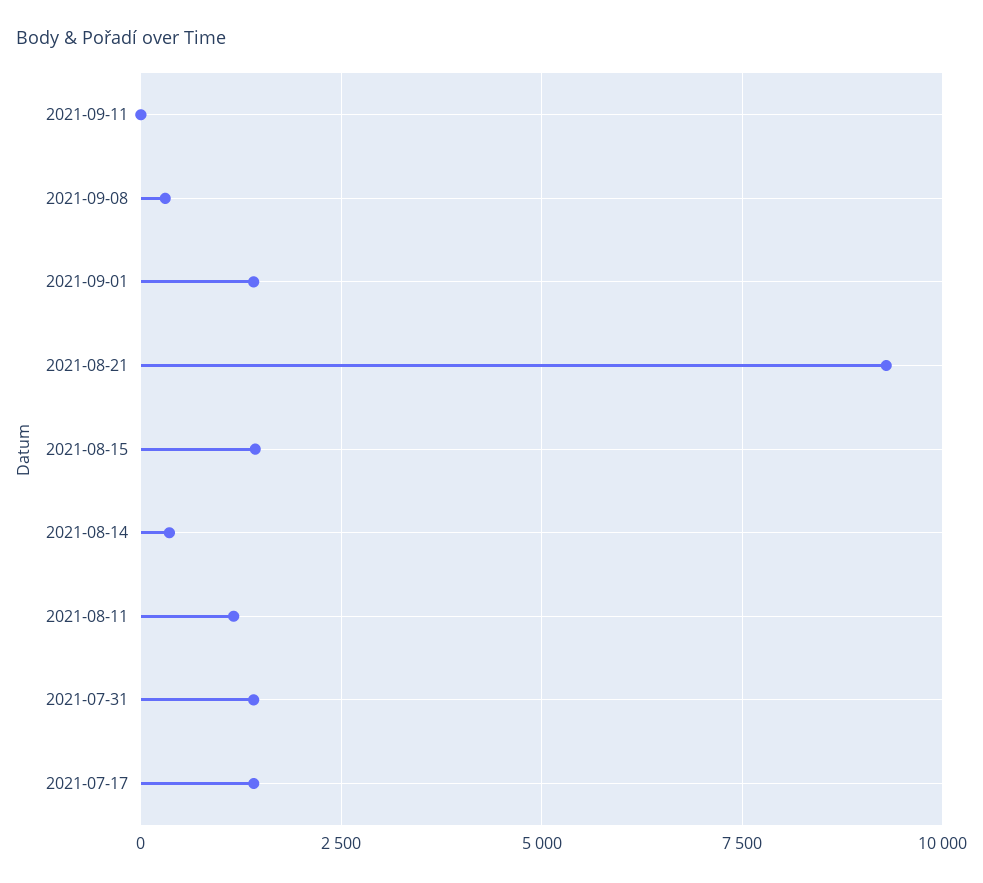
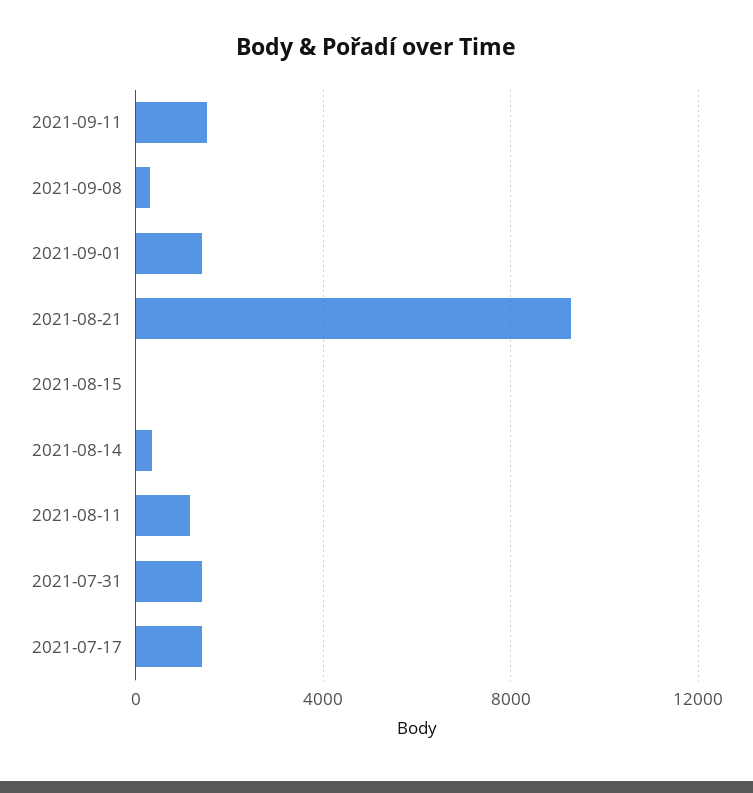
  {
-   "2021-09-11": 0,
+   "2021-09-11": 1500,
    "2021-09-08": 250,
    "2021-09-01": 1500,
    "2021-08-21": 9250,
-   "2021-08-15": 1500,
+   "2021-08-15": 0,
    "2021-08-14": 250,
    "2021-08-11": 1250,
    "2021-07-31": 1500,
    "2021-07-17": 1500
  }

